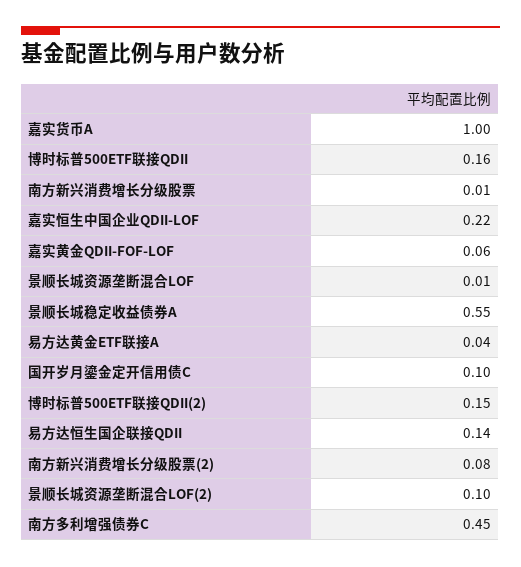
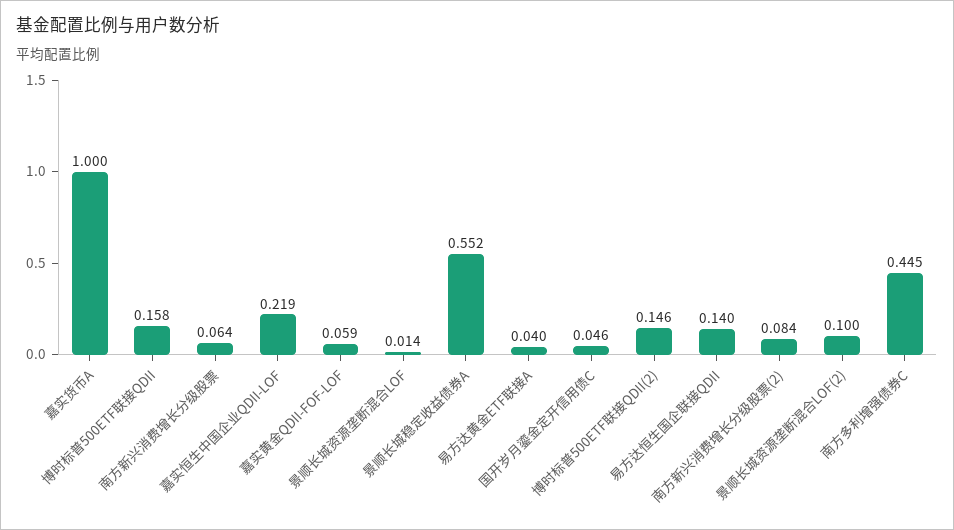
  {
    "嘉实货币A": 1,
    "博时标普500ETF联接QDII": 0.158,
-   "南方新兴消费增长分级股票": 0.01,
+   "南方新兴消费增长分级股票": 0.064,
    "嘉实恒生中国企业QDII-LOF": 0.219,
    "嘉实黄金QDII-FOF-LOF": 0.059,
    "景顺长城资源垄断混合LOF": 0.014,
    "景顺长城稳定收益债券A": 0.552,
    "易方达黄金ETF联接A": 0.04,
-   "国开岁月鎏金定开信用债C": 0.1,
+   "国开岁月鎏金定开信用债C": 0.046,
    "博时标普500ETF联接QDII(2)": 0.146,
    "易方达恒生国企联接QDII": 0.14,
    "南方新兴消费增长分级股票(2)": 0.084,
    "景顺长城资源垄断混合LOF(2)": 0.1,
    "南方多利增强债券C": 0.445
  }

